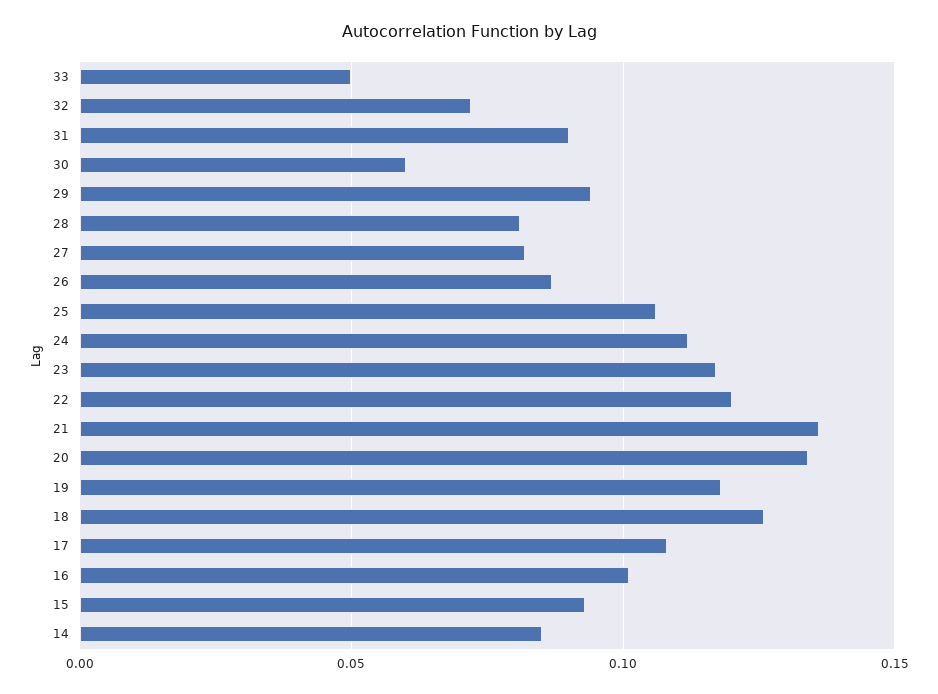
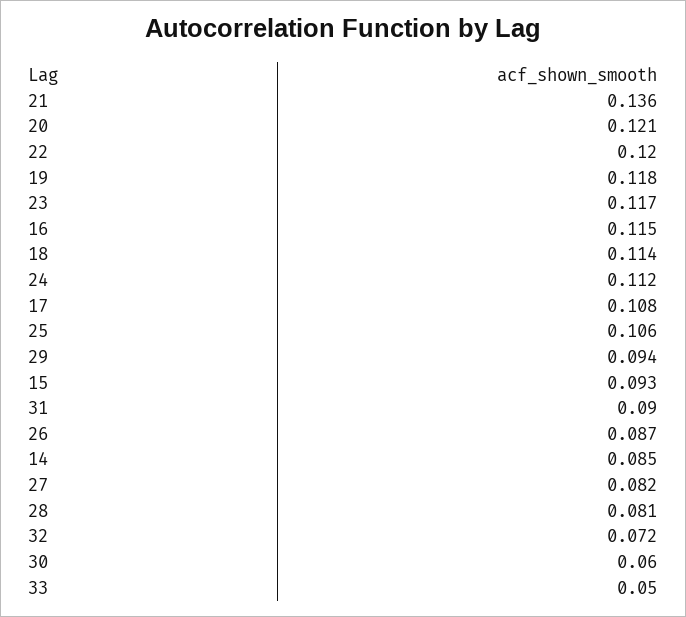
  {
    "33": 0.05,
    "32": 0.072,
    "31": 0.09,
    "30": 0.06,
    "29": 0.094,
    "28": 0.081,
    "27": 0.082,
    "26": 0.087,
    "25": 0.106,
    "24": 0.112,
    "23": 0.117,
    "22": 0.12,
    "21": 0.136,
-   "20": 0.135,
+   "20": 0.121,
    "19": 0.118,
-   "18": 0.125,
+   "18": 0.114,
    "17": 0.108,
-   "16": 0.1,
+   "16": 0.115,
    "15": 0.093,
    "14": 0.085
  }

